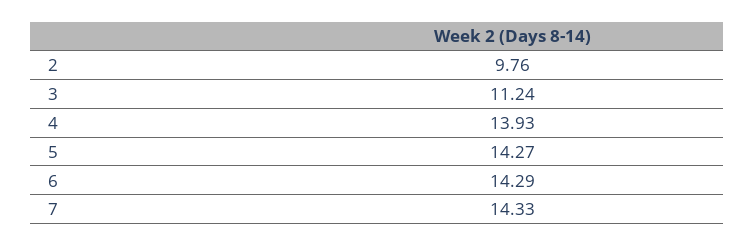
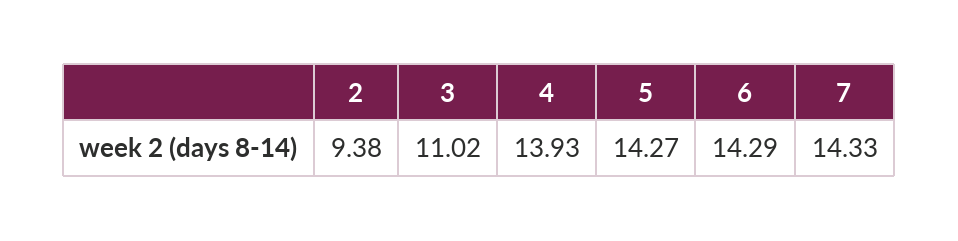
  {
-   "2": 9.76,
+   "2": 9.38,
-   "3": 11.24,
+   "3": 11.02,
    "4": 13.93,
    "5": 14.27,
    "6": 14.29,
    "7": 14.33
  }

